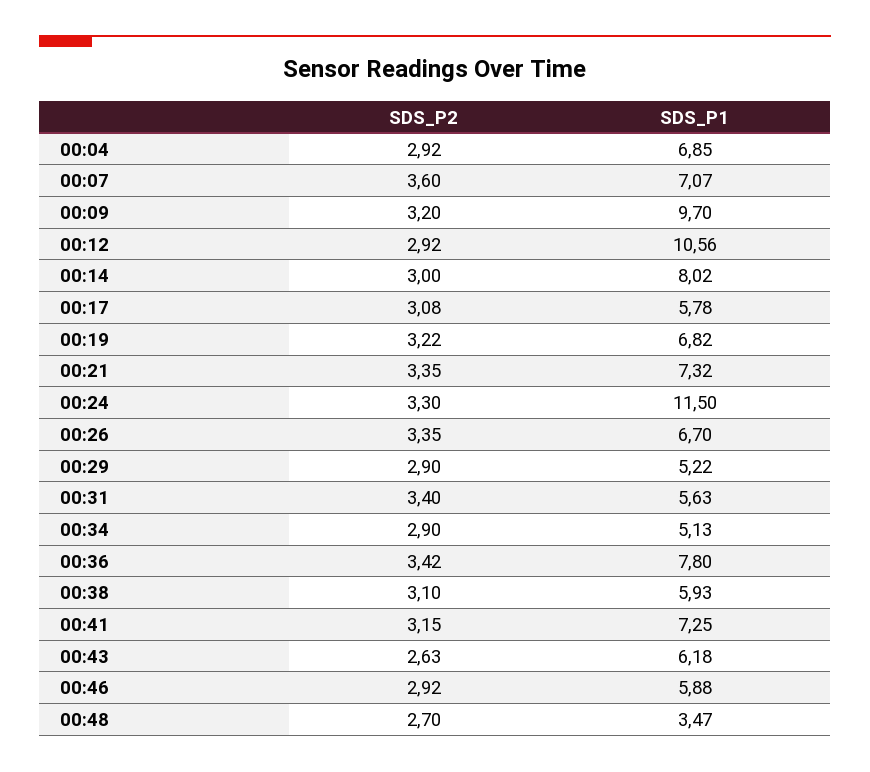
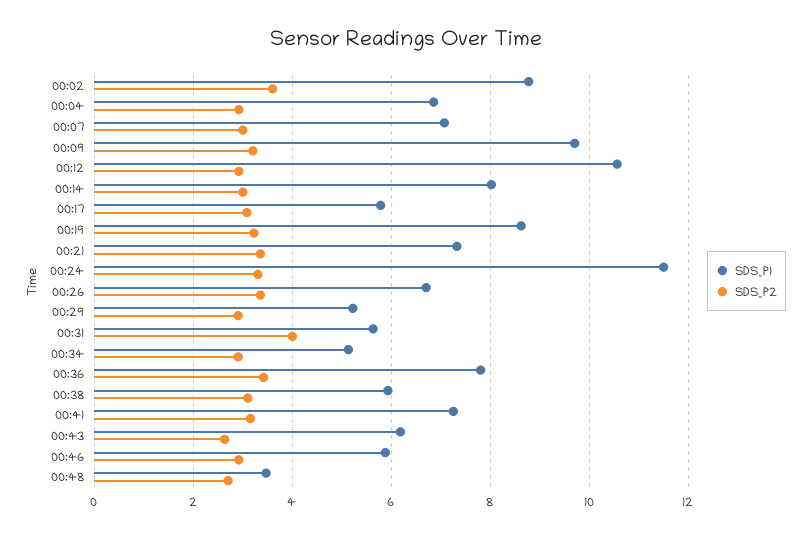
  {
    "SDS_P2": {
      "00:04": 2.92,
-     "00:07": 3.6,
+     "00:07": 3,
      "00:09": 3.2,
      "00:12": 2.92,
      "00:14": 3,
      "00:17": 3.08,
      "00:19": 3.22,
      "00:21": 3.35,
      "00:24": 3.3,
      "00:26": 3.35,
      "00:29": 2.9,
-     "00:31": 3.4,
+     "00:31": 4,
      "00:34": 2.9,
      "00:36": 3.42,
      "00:38": 3.1,
      "00:41": 3.15,
      "00:43": 2.63,
      "00:46": 2.92,
-     "00:48": 2.7
+     "00:48": 2.7,
+     "00:02": 3.6
    },
    "SDS_P1": {
      "00:04": 6.85,
      "00:07": 7.07,
      "00:09": 9.7,
      "00:12": 10.56,
      "00:14": 8.02,
      "00:17": 5.78,
-     "00:19": 6.82,
+     "00:19": 8.6,
      "00:21": 7.32,
      "00:24": 11.5,
      "00:26": 6.7,
      "00:29": 5.22,
      "00:31": 5.63,
      "00:34": 5.13,
      "00:36": 7.8,
      "00:38": 5.93,
      "00:41": 7.25,
      "00:43": 6.18,
      "00:46": 5.88,
-     "00:48": 3.47
+     "00:48": 3.47,
+     "00:02": 8.8
    }
  }

